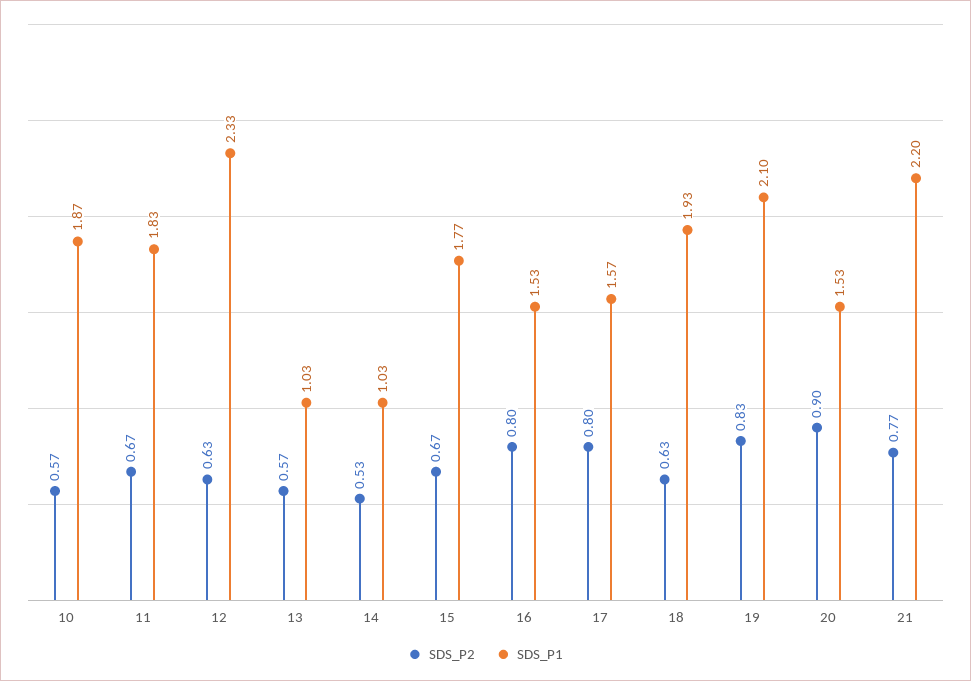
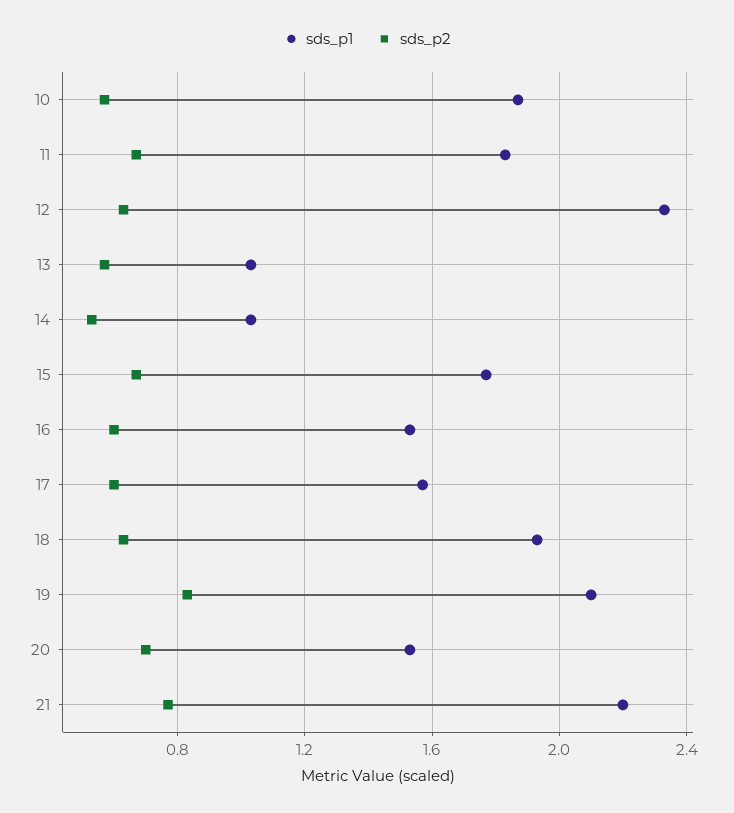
  {
    "SDS_P2": {
      "10": 0.57,
      "11": 0.67,
      "12": 0.63,
      "13": 0.57,
      "14": 0.53,
      "15": 0.67,
-     "16": 0.8,
+     "16": 0.6,
-     "17": 0.8,
+     "17": 0.6,
      "18": 0.63,
      "19": 0.83,
-     "20": 0.9,
+     "20": 0.7,
      "21": 0.77
    },
    "SDS_P1": {
      "10": 1.87,
      "11": 1.83,
      "12": 2.33,
      "13": 1.03,
      "14": 1.03,
      "15": 1.77,
      "16": 1.53,
      "17": 1.57,
      "18": 1.93,
      "19": 2.1,
      "20": 1.53,
      "21": 2.2
    }
  }

